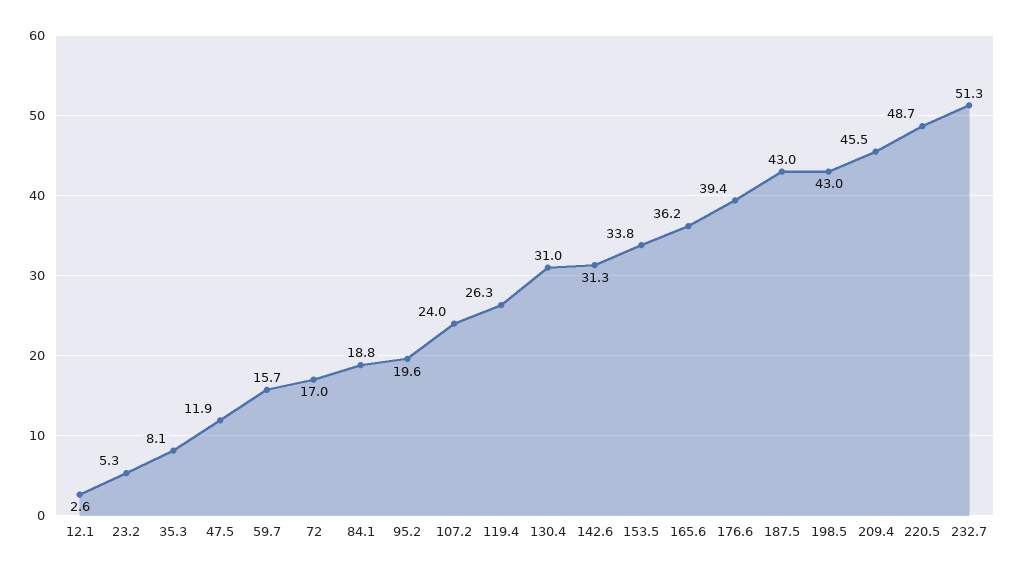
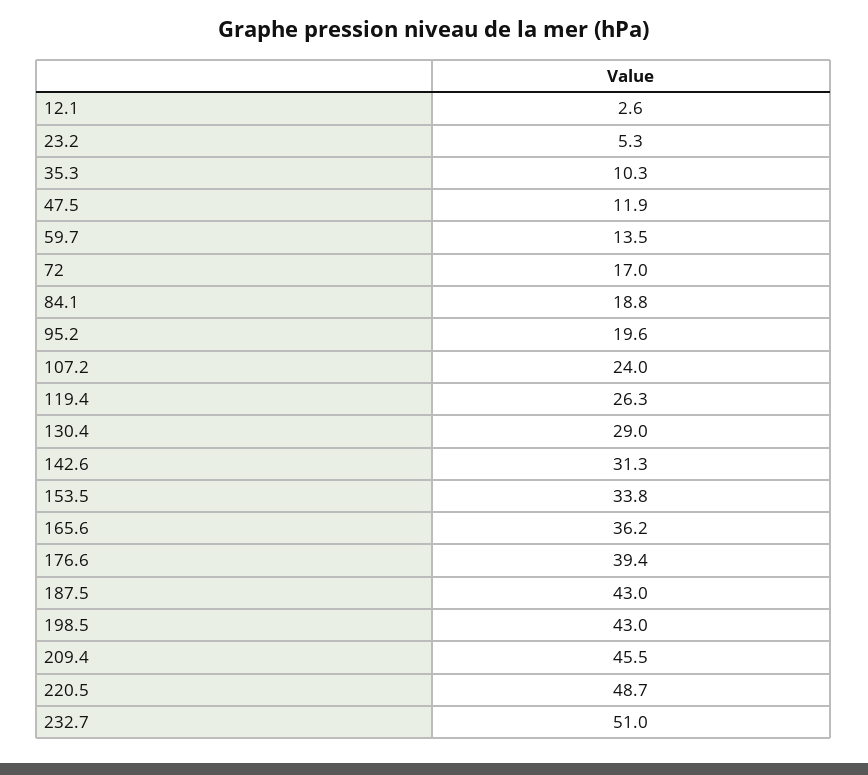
  {
    "12.1": 2.6,
    "23.2": 5.3,
-   "35.3": 8.1,
+   "35.3": 10.3,
    "47.5": 11.9,
-   "59.7": 15.7,
+   "59.7": 13.5,
    "72": 17,
    "84.1": 18.8,
    "95.2": 19.6,
    "107.2": 24,
    "119.4": 26.3,
-   "130.4": 31,
+   "130.4": 29,
    "142.6": 31.3,
    "153.5": 33.8,
    "165.6": 36.2,
    "176.6": 39.4,
    "187.5": 43,
    "198.5": 43,
    "209.4": 45.5,
    "220.5": 48.7,
-   "232.7": 51.3
+   "232.7": 51
  }

